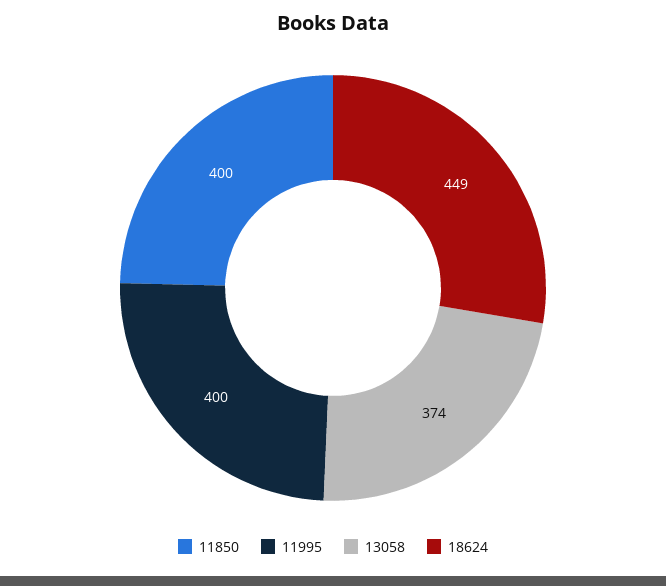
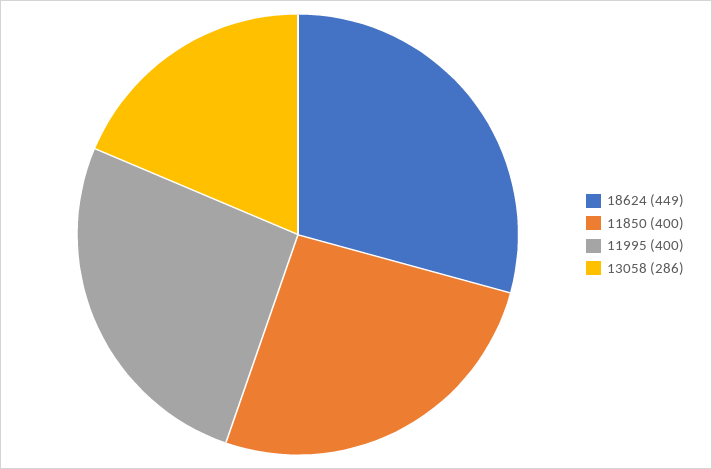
  {
    "11850": 400,
    "11995": 400,
-   "13058": 374,
+   "13058": 286,
    "18624": 449
  }

